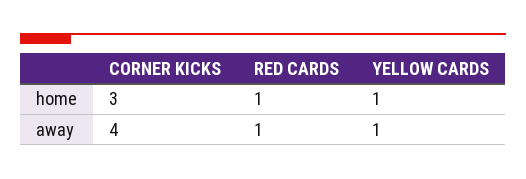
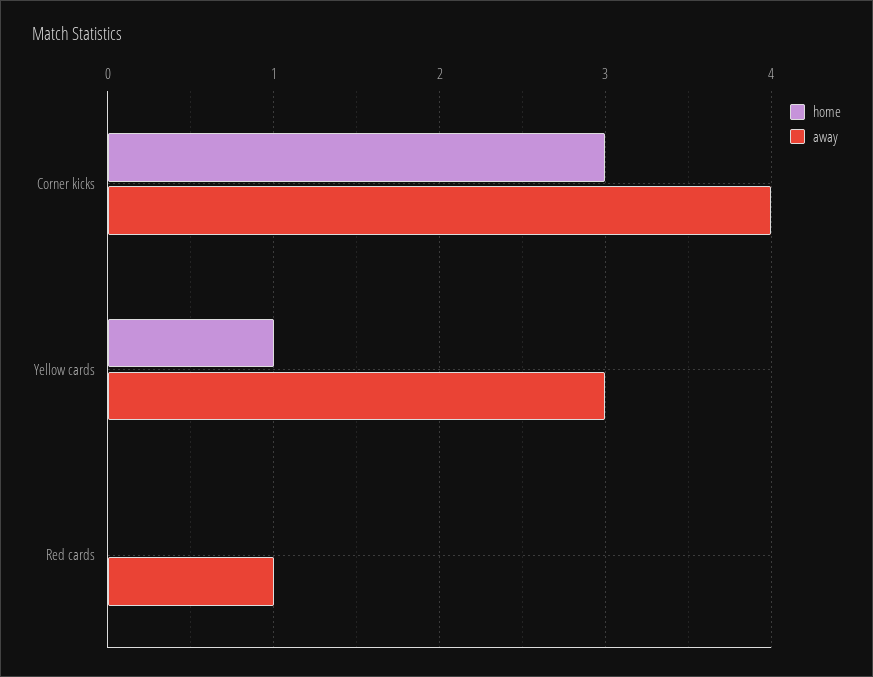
  {
    "home": {
      "CORNER KICKS": 3,
-     "RED CARDS": 1,
+     "RED CARDS": 0,
      "YELLOW CARDS": 1
    },
    "away": {
      "CORNER KICKS": 4,
      "RED CARDS": 1,
-     "YELLOW CARDS": 1
+     "YELLOW CARDS": 3
    }
  }

